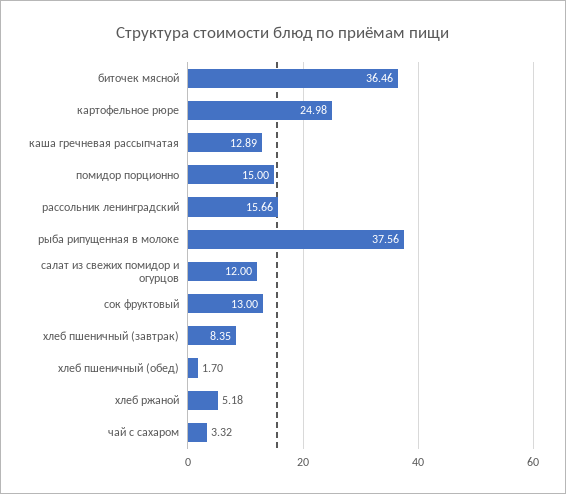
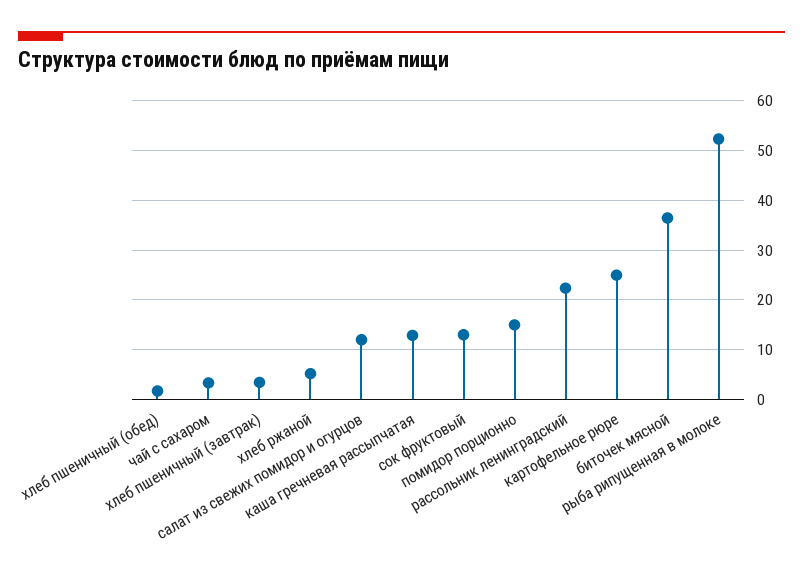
  {
    "биточек мясной": 36.46,
    "картофельное рюре": 24.98,
    "каша гречневая рассыпчатая": 12.89,
    "помидор порционно": 15,
-   "рассольник ленинградский": 15.66,
+   "рассольник ленинградский": 22,
-   "рыба рипущенная в молоке": 37.56,
+   "рыба рипущенная в молоке": 52,
    "салат из свежих помидор и огурцов": 12,
    "сок фруктовый": 13,
-   "хлеб пшеничный (завтрак)": 8.35,
+   "хлеб пшеничный (завтрак)": 4,
    "хлеб пшеничный (обед)": 1.7,
    "хлеб ржаной": 5.18,
    "чай с сахаром": 3.32
  }

